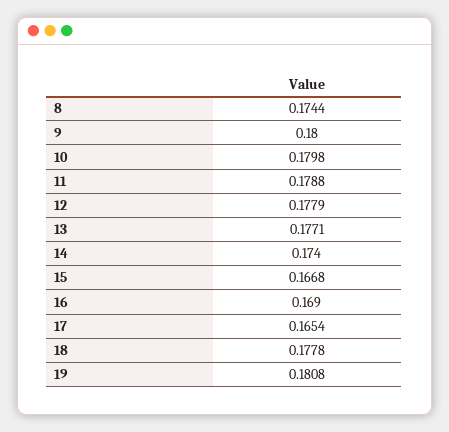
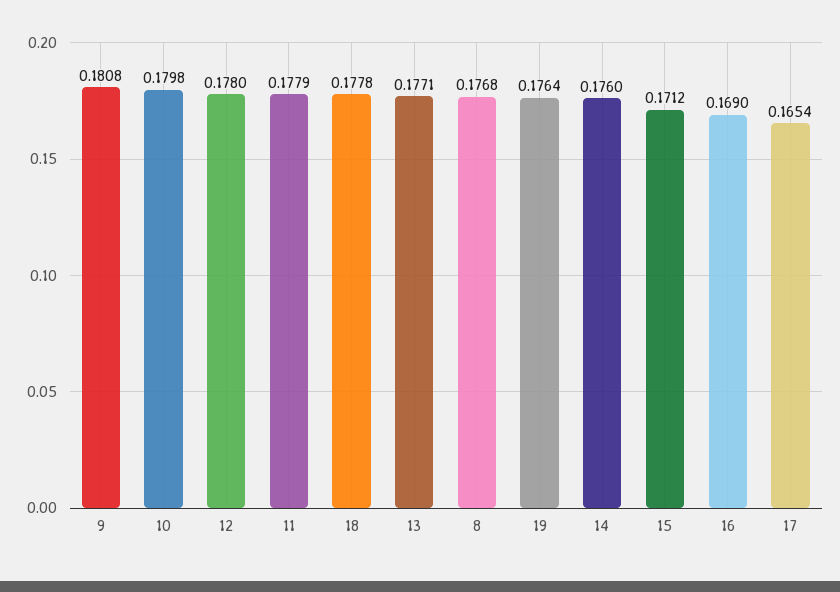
  {
-   "8": 0.1744,
+   "8": 0.1768,
-   "9": 0.18,
+   "9": 0.1808,
    "10": 0.1798,
-   "11": 0.1788,
+   "11": 0.1779,
-   "12": 0.1779,
+   "12": 0.178,
    "13": 0.1771,
-   "14": 0.174,
+   "14": 0.176,
-   "15": 0.1668,
+   "15": 0.1712,
    "16": 0.169,
    "17": 0.1654,
    "18": 0.1778,
-   "19": 0.1808
+   "19": 0.1764
  }

